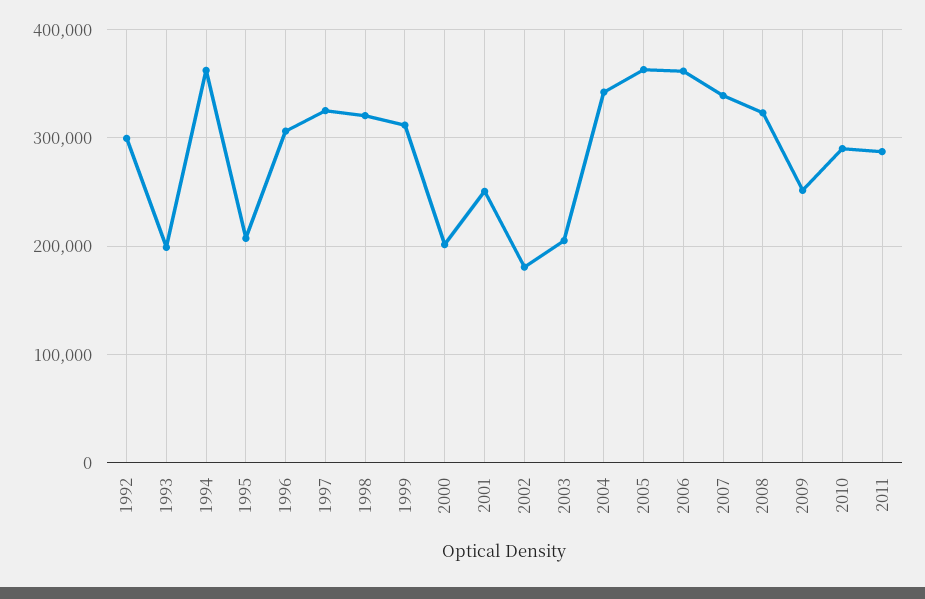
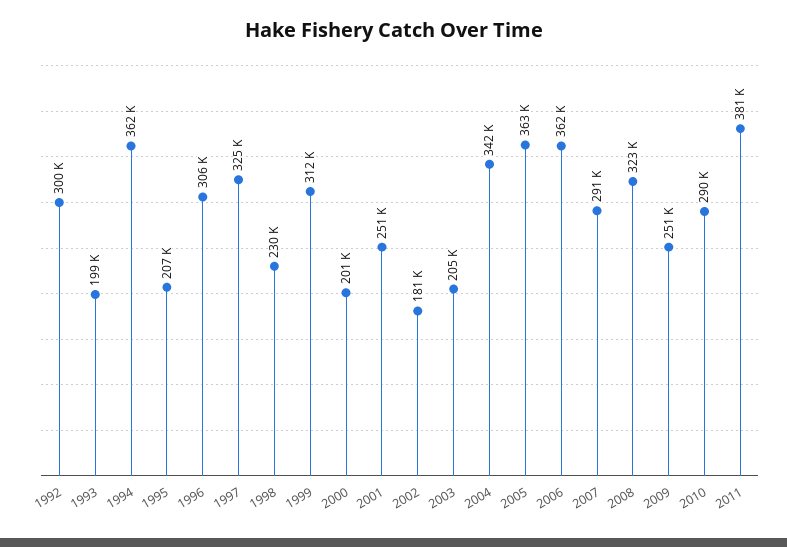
  {
    "1992": 300000,
    "1993": 199000,
    "1994": 362000,
    "1995": 207000,
    "1996": 306000,
    "1997": 325000,
-   "1998": 320000,
+   "1998": 230000,
    "1999": 312000,
    "2000": 201000,
    "2001": 251000,
    "2002": 181000,
    "2003": 205000,
    "2004": 342000,
    "2005": 363000,
    "2006": 362000,
-   "2007": 340000,
+   "2007": 291000,
    "2008": 323000,
    "2009": 251000,
    "2010": 290000,
-   "2011": 290000
+   "2011": 381000
  }

